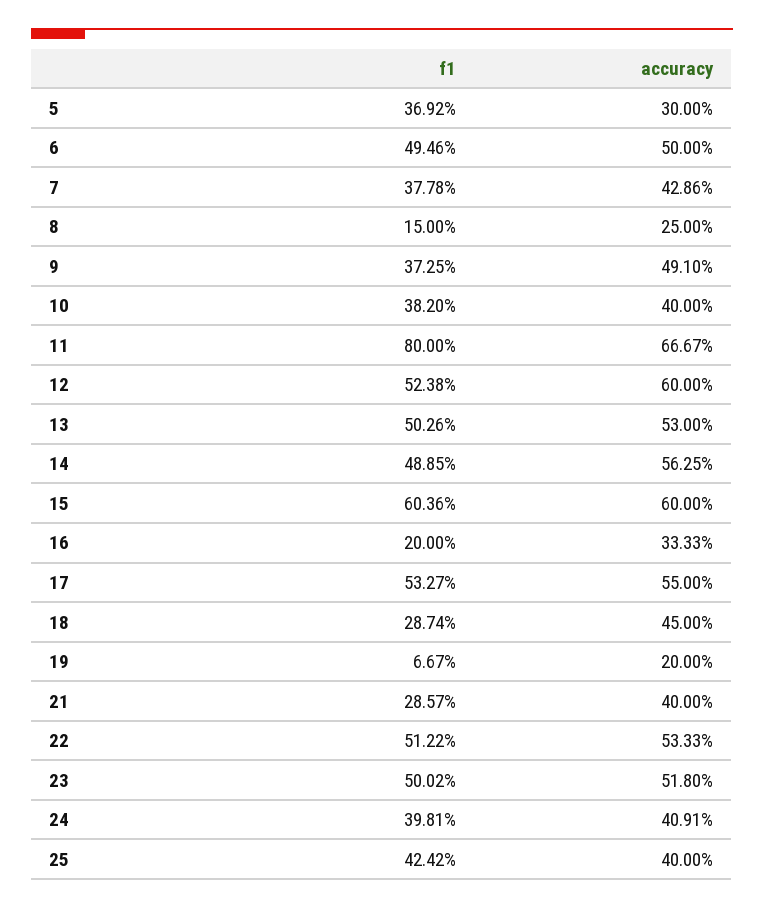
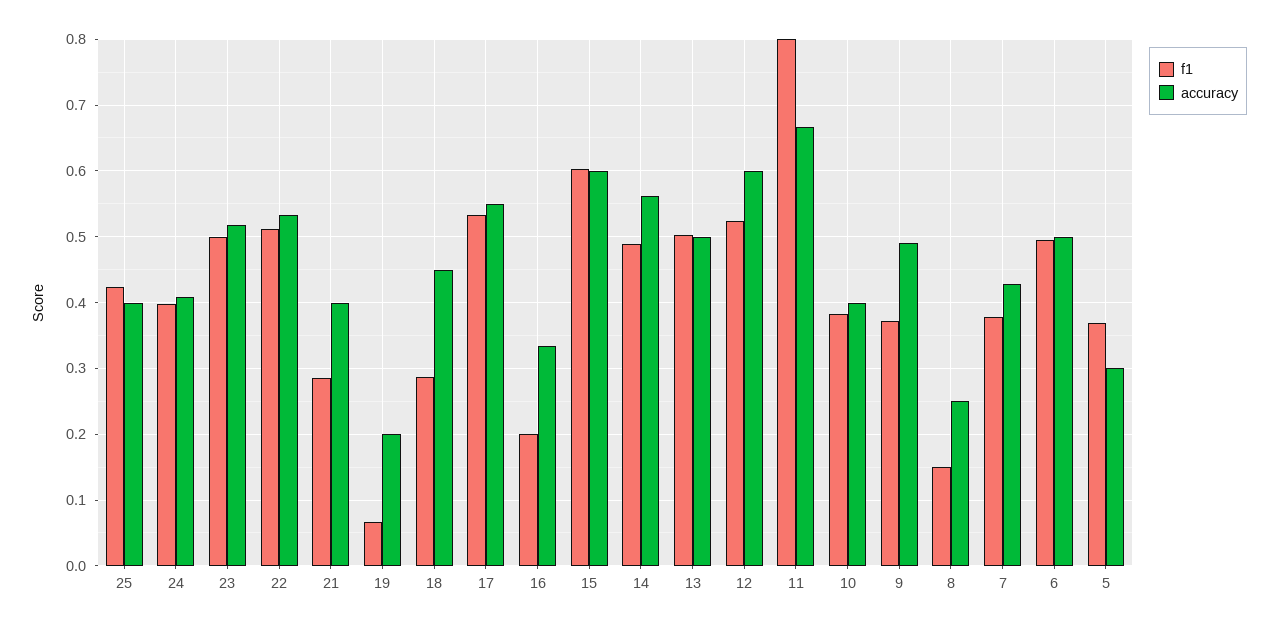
  {
    "f1": {
      "5": 0.3692,
      "6": 0.4946,
      "7": 0.3778,
      "8": 0.15,
      "9": 0.3725,
      "10": 0.382,
      "11": 0.8,
      "12": 0.5238,
      "13": 0.5026,
      "14": 0.4885,
      "15": 0.6036,
      "16": 0.2,
      "17": 0.5327,
      "18": 0.2874,
      "19": 0.0667,
      "21": 0.2857,
      "22": 0.5122,
      "23": 0.5002,
      "24": 0.3981,
      "25": 0.4242
    },
    "accuracy": {
      "5": 0.3,
      "6": 0.5,
      "7": 0.4286,
      "8": 0.25,
      "9": 0.491,
      "10": 0.4,
      "11": 0.6667,
      "12": 0.6,
-     "13": 0.53,
+     "13": 0.5,
      "14": 0.5625,
      "15": 0.6,
      "16": 0.3333,
      "17": 0.55,
      "18": 0.45,
      "19": 0.2,
      "21": 0.4,
      "22": 0.5333,
      "23": 0.518,
      "24": 0.4091,
      "25": 0.4
    }
  }

